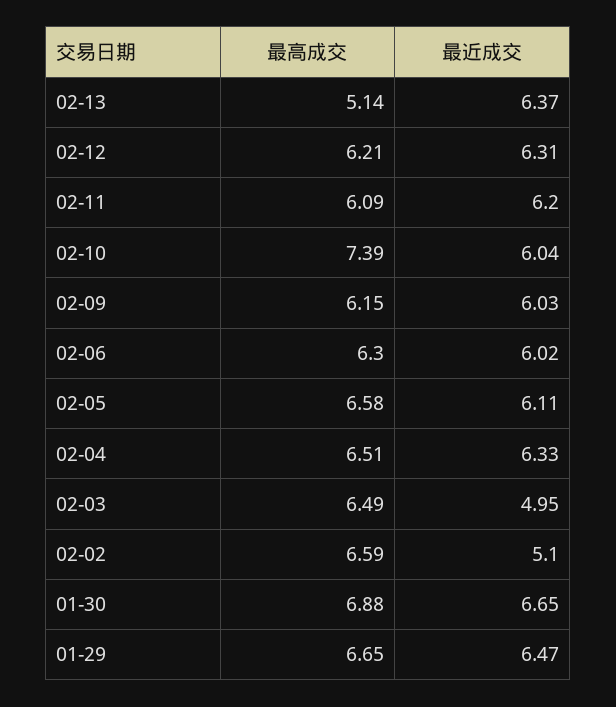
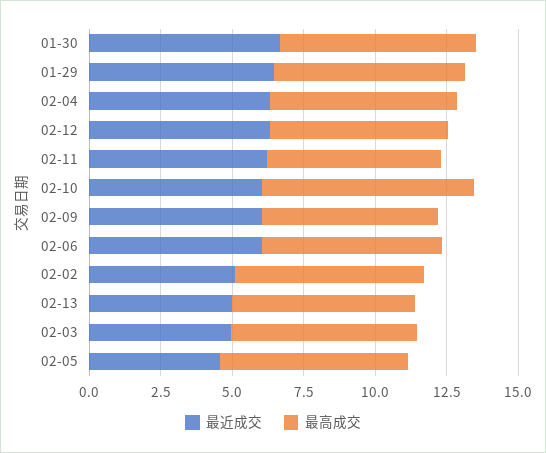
  {
    "最高成交": {
-     "02-13": 5.14,
+     "02-13": 6.5,
      "02-12": 6.21,
      "02-11": 6.09,
      "02-10": 7.39,
      "02-09": 6.15,
      "02-06": 6.3,
      "02-05": 6.58,
      "02-04": 6.51,
      "02-03": 6.49,
      "02-02": 6.59,
      "01-30": 6.88,
      "01-29": 6.65
    },
    "最近成交": {
-     "02-13": 6.37,
+     "02-13": 5,
      "02-12": 6.31,
      "02-11": 6.2,
      "02-10": 6.04,
      "02-09": 6.03,
      "02-06": 6.02,
-     "02-05": 6.11,
+     "02-05": 4.5,
      "02-04": 6.33,
      "02-03": 4.95,
      "02-02": 5.1,
      "01-30": 6.65,
      "01-29": 6.47
    }
  }

